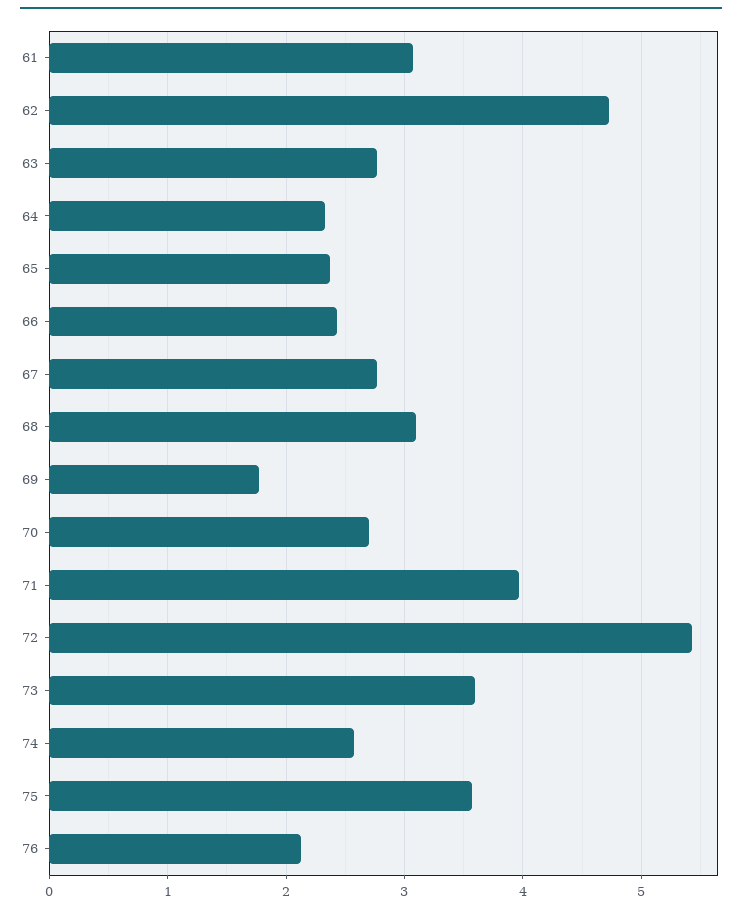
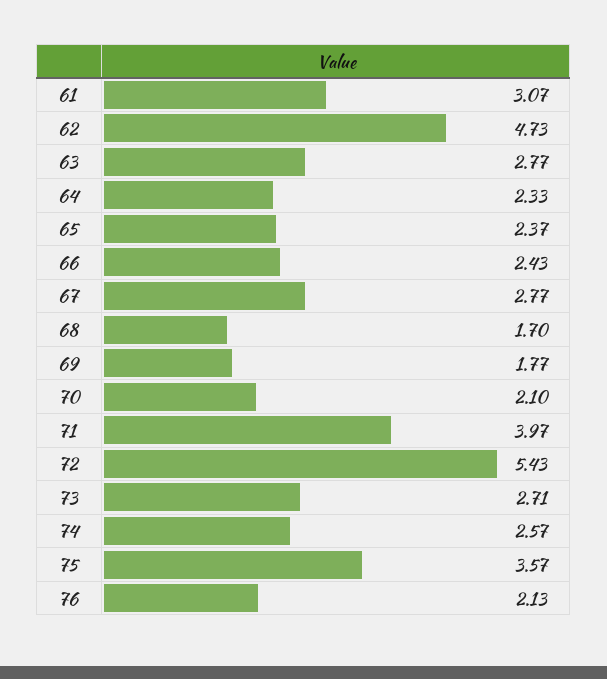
  {
    "61": 3.07,
    "62": 4.73,
    "63": 2.77,
    "64": 2.33,
    "65": 2.37,
    "66": 2.43,
    "67": 2.77,
-   "68": 3.1,
+   "68": 1.7,
    "69": 1.77,
-   "70": 2.7,
+   "70": 2.1,
    "71": 3.97,
    "72": 5.43,
-   "73": 3.6,
+   "73": 2.71,
    "74": 2.57,
    "75": 3.57,
    "76": 2.13
  }

